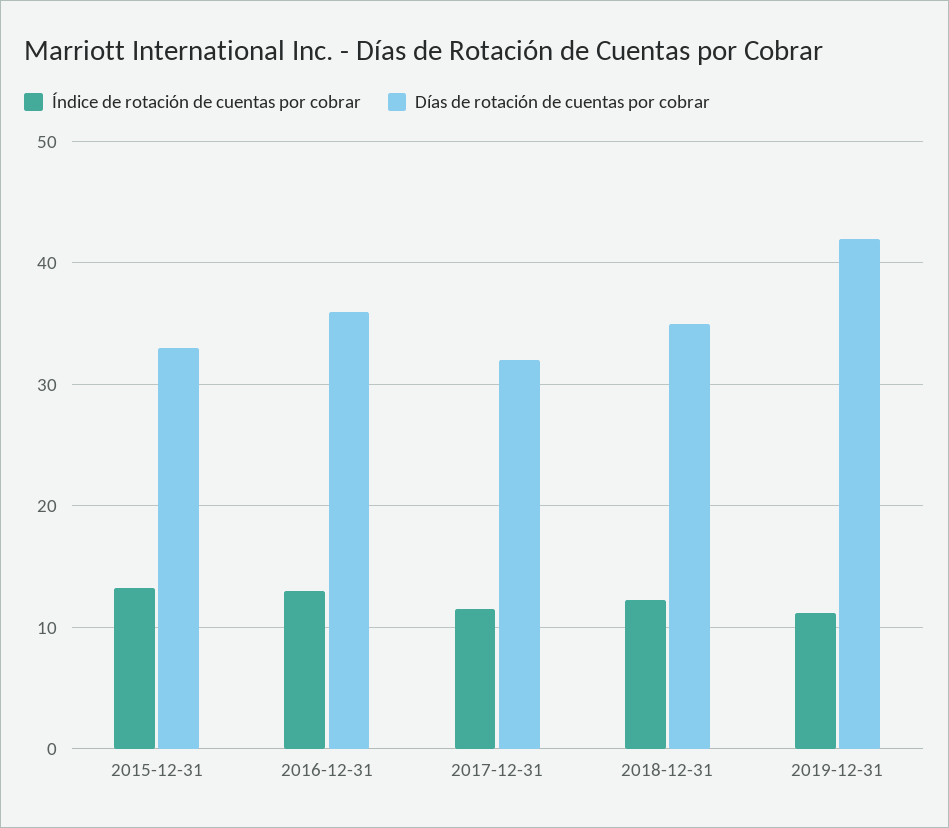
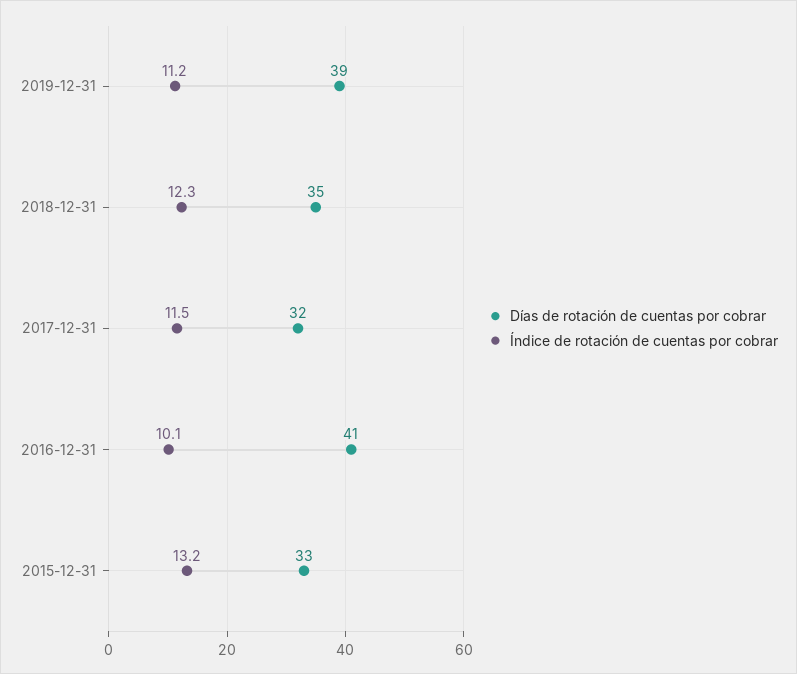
  {
    "Índice de rotación de cuentas por cobrar": {
      "2015-12-31": 13.2,
-     "2016-12-31": 13,
+     "2016-12-31": 10.1,
      "2017-12-31": 11.5,
      "2018-12-31": 12.3,
      "2019-12-31": 11.2
    },
    "Días de rotación de cuentas por cobrar": {
      "2015-12-31": 33,
-     "2016-12-31": 36,
+     "2016-12-31": 41,
      "2017-12-31": 32,
      "2018-12-31": 35,
-     "2019-12-31": 42
+     "2019-12-31": 39
    }
  }

